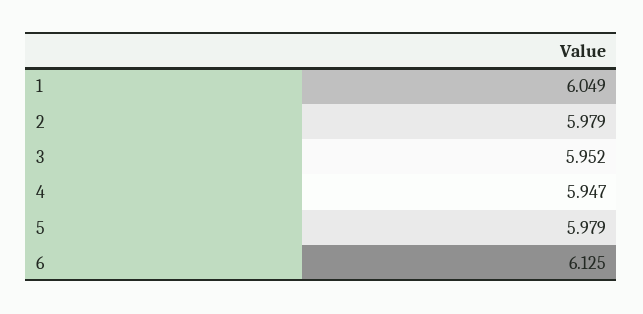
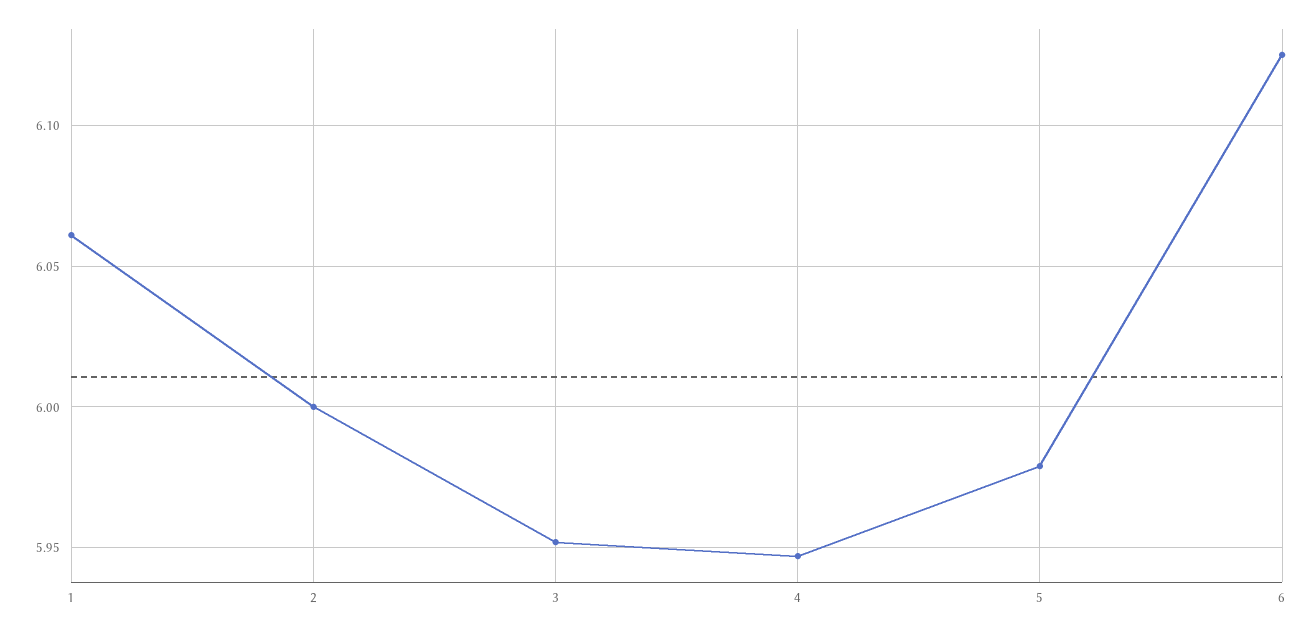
  {
-   "1": 6.049,
+   "1": 6.06,
-   "2": 5.979,
+   "2": 6,
    "3": 5.952,
    "4": 5.947,
    "5": 5.979,
    "6": 6.125
  }

